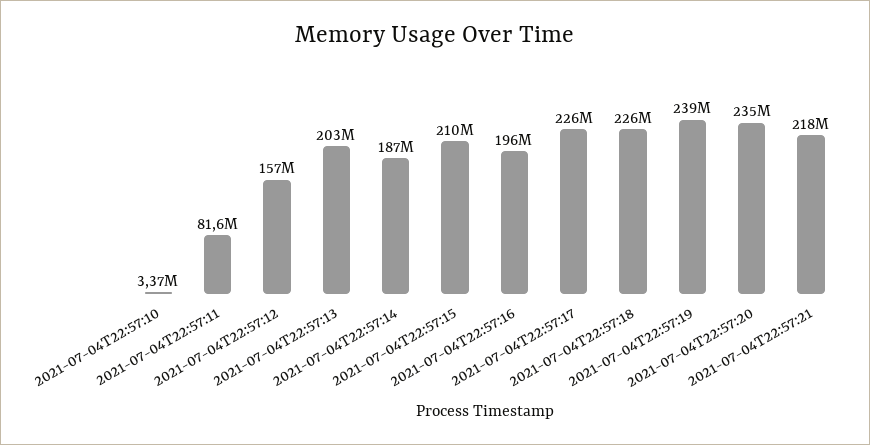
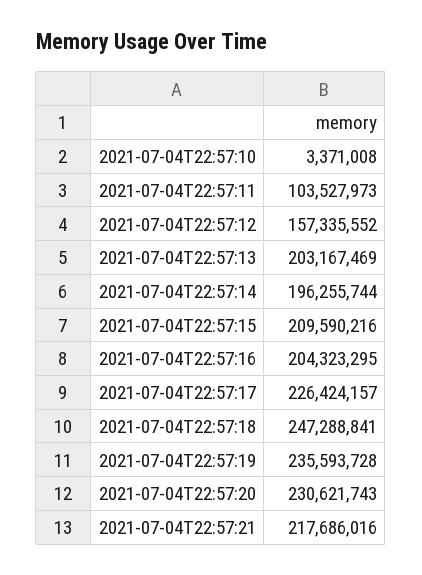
  {
    "2021-07-04T22:57:10": 3371008,
-   "2021-07-04T22:57:11": 81600000,
+   "2021-07-04T22:57:11": 103527973,
    "2021-07-04T22:57:12": 157335552,
    "2021-07-04T22:57:13": 203167469,
-   "2021-07-04T22:57:14": 187000000,
+   "2021-07-04T22:57:14": 196255744,
    "2021-07-04T22:57:15": 209590216,
-   "2021-07-04T22:57:16": 196000000,
+   "2021-07-04T22:57:16": 204323295,
    "2021-07-04T22:57:17": 226424157,
-   "2021-07-04T22:57:18": 226000000,
+   "2021-07-04T22:57:18": 247288841,
-   "2021-07-04T22:57:19": 239000000,
+   "2021-07-04T22:57:19": 235593728,
-   "2021-07-04T22:57:20": 235000000,
+   "2021-07-04T22:57:20": 230621743,
    "2021-07-04T22:57:21": 217686016
  }

